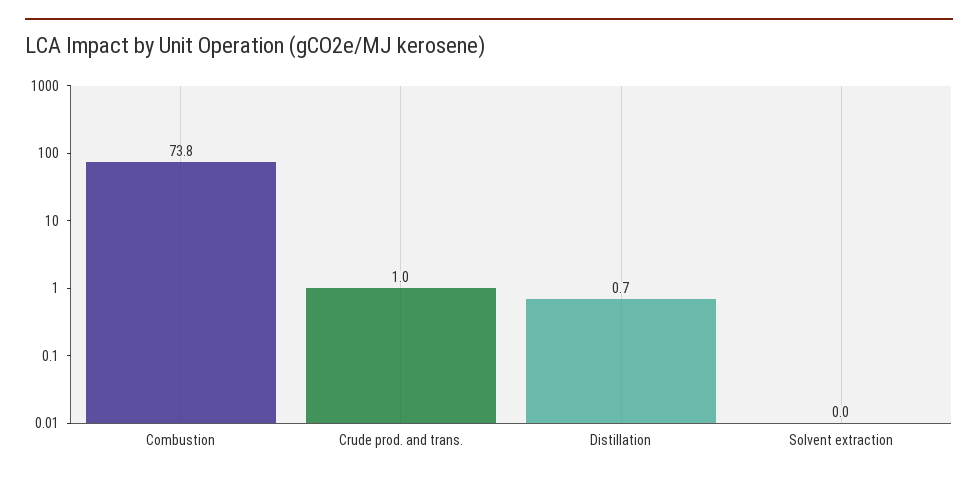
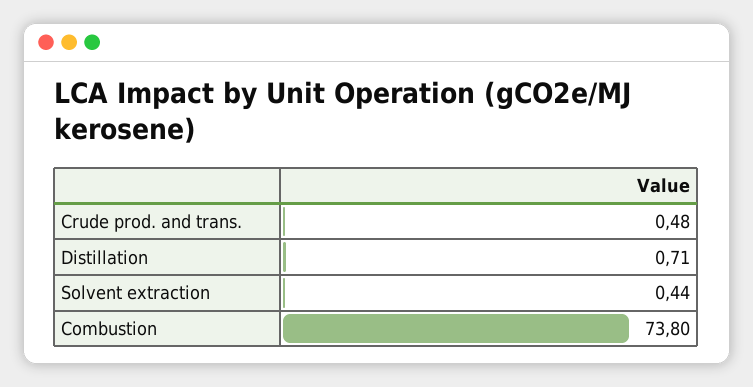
  {
    "Combustion": 73.8,
-   "Crude prod. and trans.": 1,
+   "Crude prod. and trans.": 0.48,
    "Distillation": 0.71,
-   "Solvent extraction": 0
+   "Solvent extraction": 0.44
  }

